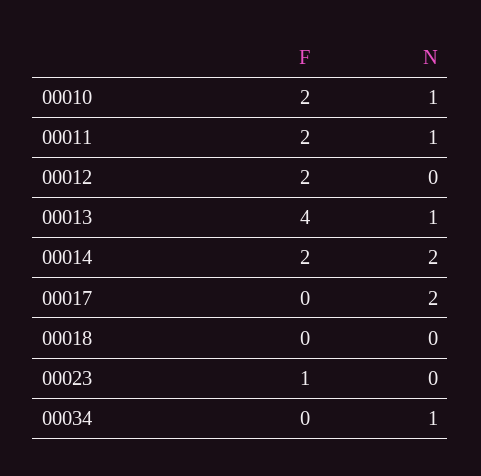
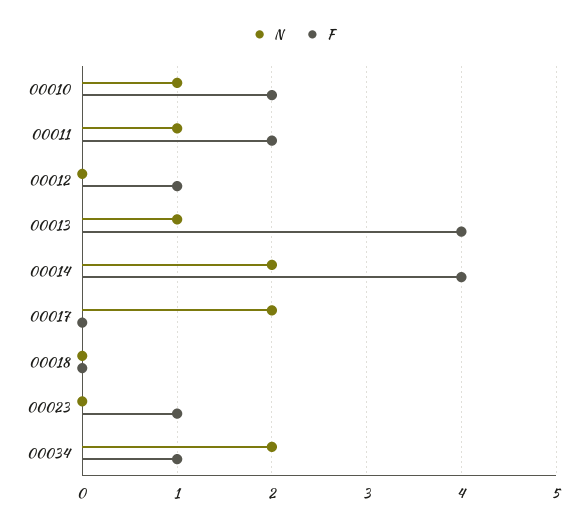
  {
    "F": {
      "00010": 2,
      "00011": 2,
-     "00012": 2,
+     "00012": 1,
      "00013": 4,
-     "00014": 2,
+     "00014": 4,
      "00017": 0,
      "00018": 0,
      "00023": 1,
-     "00034": 0
+     "00034": 1
    },
    "N": {
      "00010": 1,
      "00011": 1,
      "00012": 0,
      "00013": 1,
      "00014": 2,
      "00017": 2,
      "00018": 0,
      "00023": 0,
-     "00034": 1
+     "00034": 2
    }
  }

